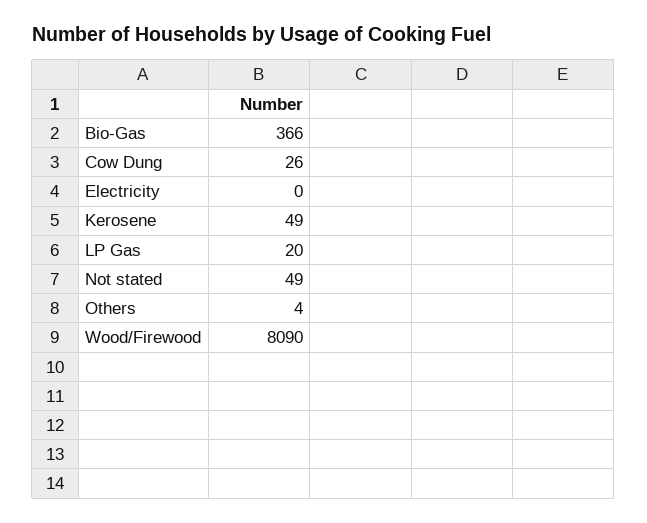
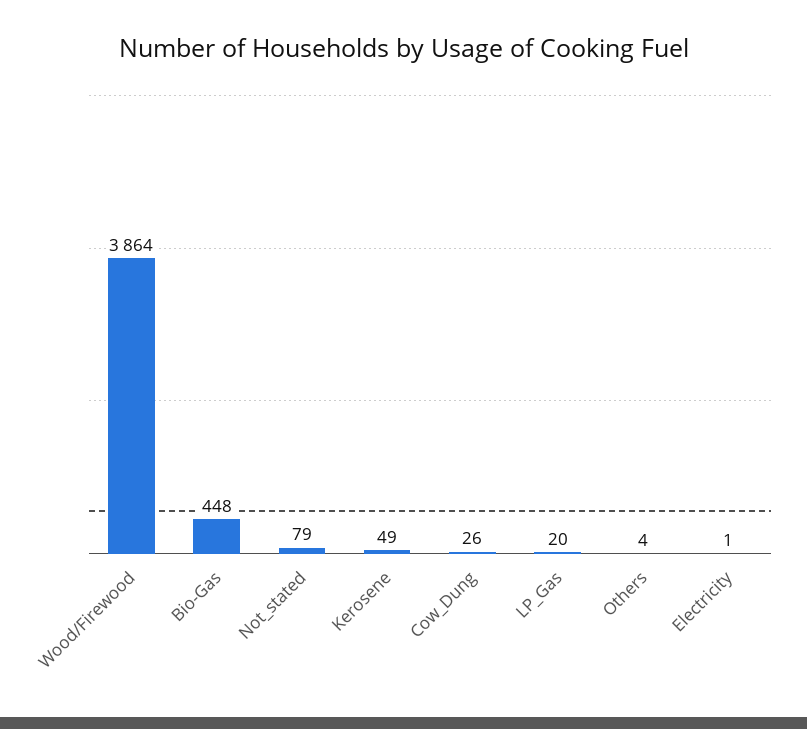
  {
-   "Bio-Gas": 366,
+   "Bio-Gas": 448,
    "Cow Dung": 26,
-   "Electricity": 0,
+   "Electricity": 1,
    "Kerosene": 49,
    "LP Gas": 20,
-   "Not stated": 49,
+   "Not stated": 79,
    "Others": 4,
-   "Wood/Firewood": 8090
+   "Wood/Firewood": 3864
  }

